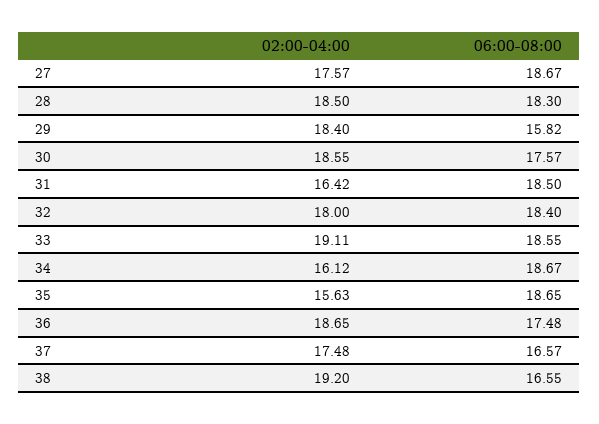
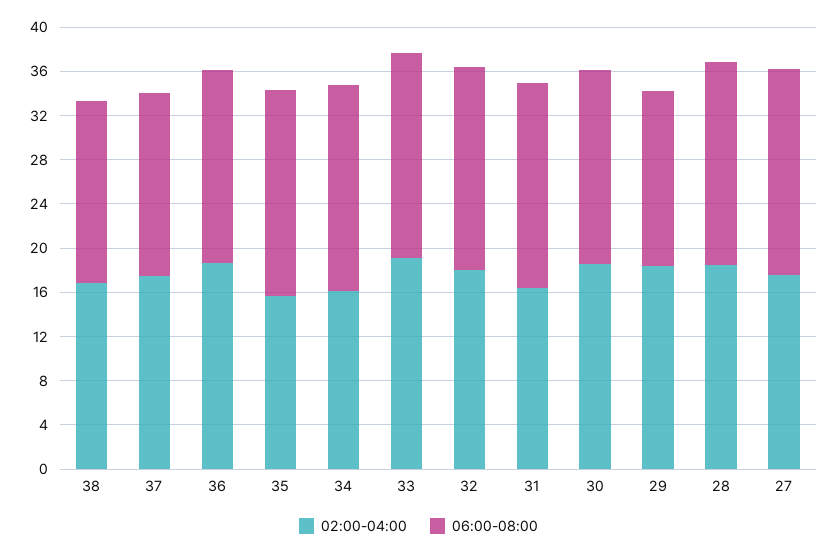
  {
    "02:00-04:00": {
      "27": 17.57,
      "28": 18.5,
      "29": 18.4,
      "30": 18.55,
      "31": 16.42,
      "32": 18,
      "33": 19.11,
      "34": 16.12,
      "35": 15.63,
      "36": 18.65,
      "37": 17.48,
-     "38": 19.2
+     "38": 17
    },
    "06:00-08:00": {
      "27": 18.67,
      "28": 18.3,
      "29": 15.82,
      "30": 17.57,
      "31": 18.5,
      "32": 18.4,
      "33": 18.55,
      "34": 18.67,
      "35": 18.65,
      "36": 17.48,
      "37": 16.57,
      "38": 16.55
    }
  }

